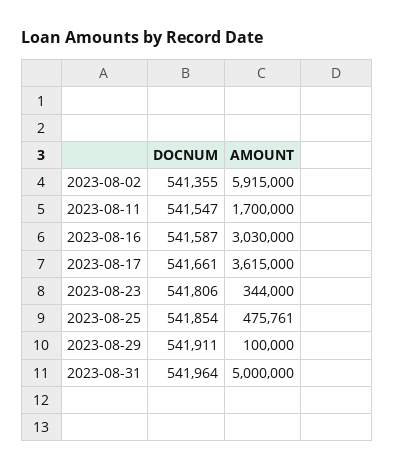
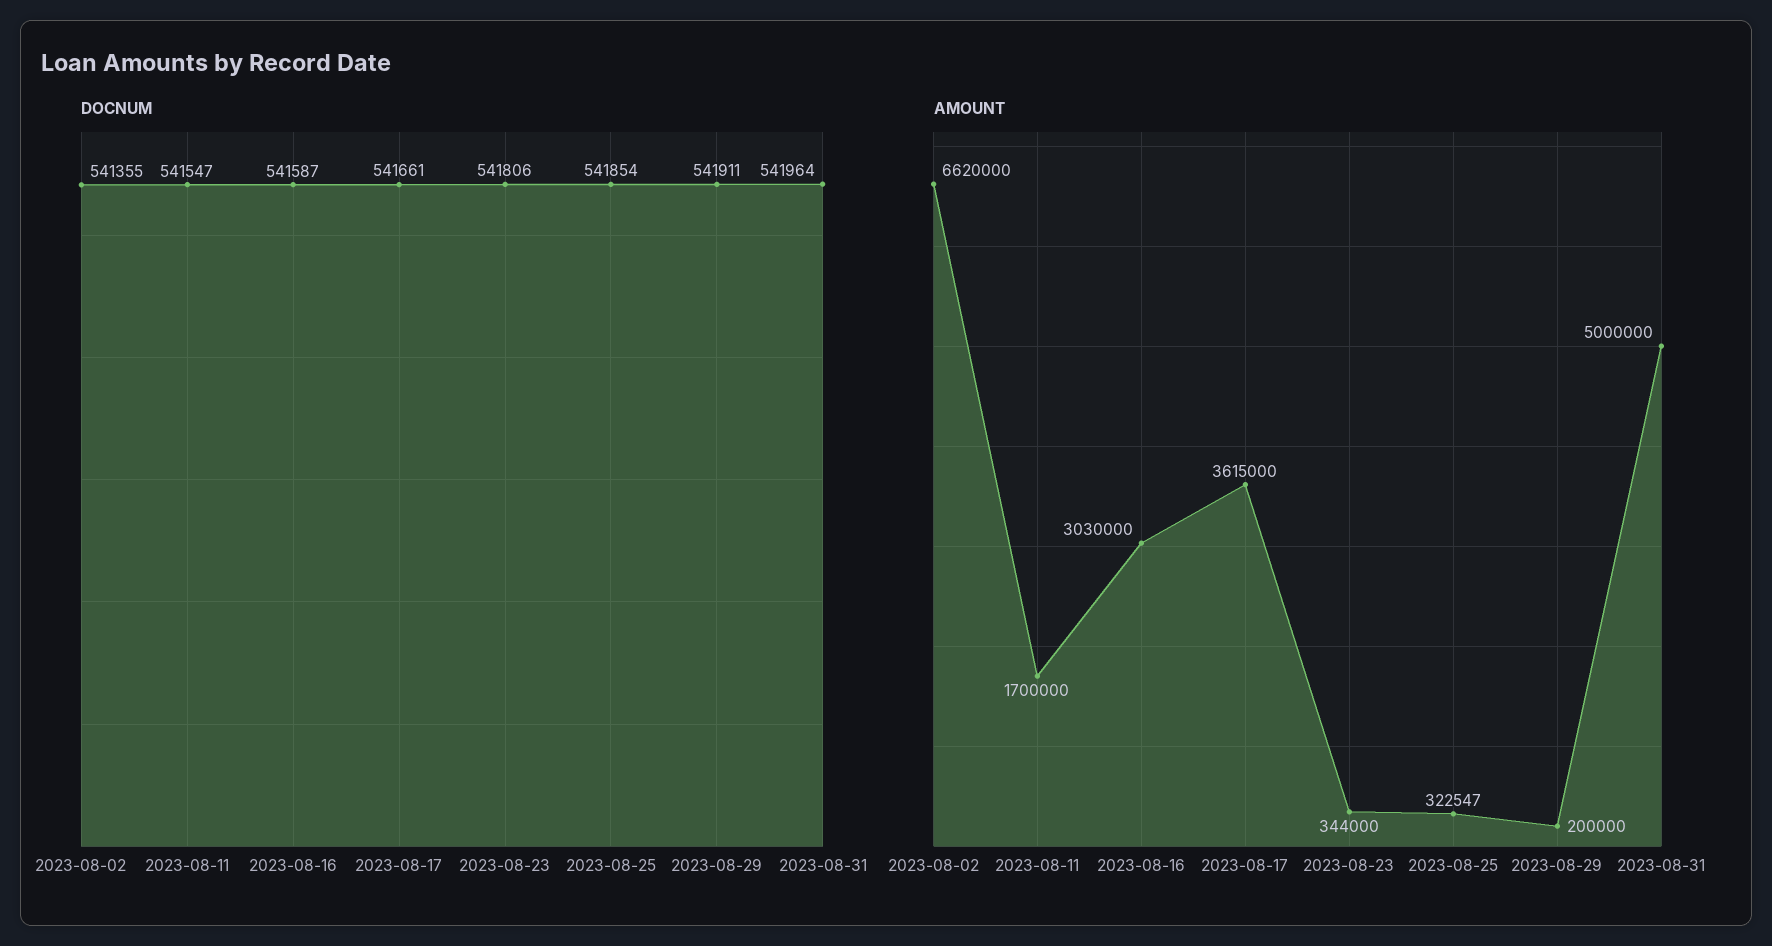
  {
    "DOCNUM": {
      "2023-08-02": 541355,
      "2023-08-11": 541547,
      "2023-08-16": 541587,
      "2023-08-17": 541661,
      "2023-08-23": 541806,
      "2023-08-25": 541854,
      "2023-08-29": 541911,
      "2023-08-31": 541964
    },
    "AMOUNT": {
-     "2023-08-02": 5915000,
+     "2023-08-02": 6620000,
      "2023-08-11": 1700000,
      "2023-08-16": 3030000,
      "2023-08-17": 3615000,
      "2023-08-23": 344000,
-     "2023-08-25": 475761,
+     "2023-08-25": 322547,
-     "2023-08-29": 100000,
+     "2023-08-29": 200000,
      "2023-08-31": 5000000
    }
  }

